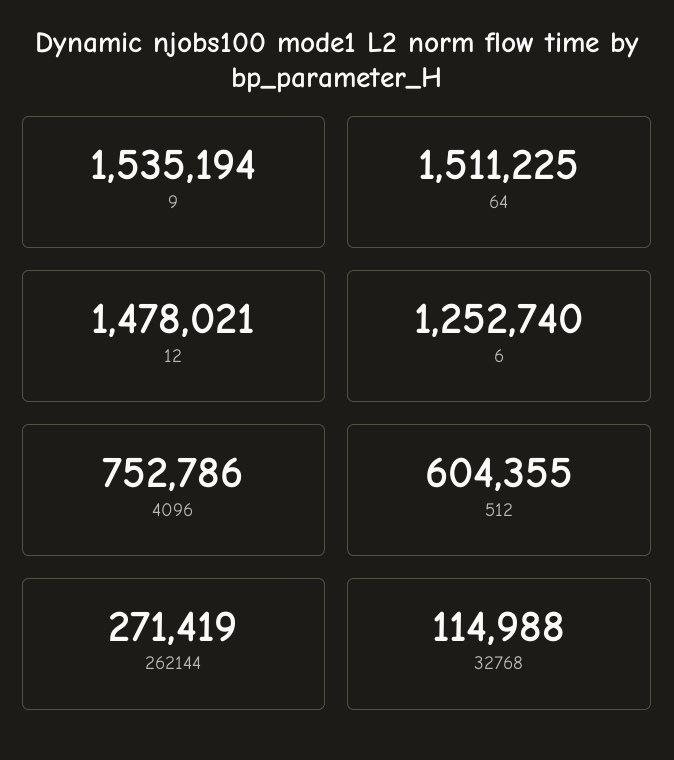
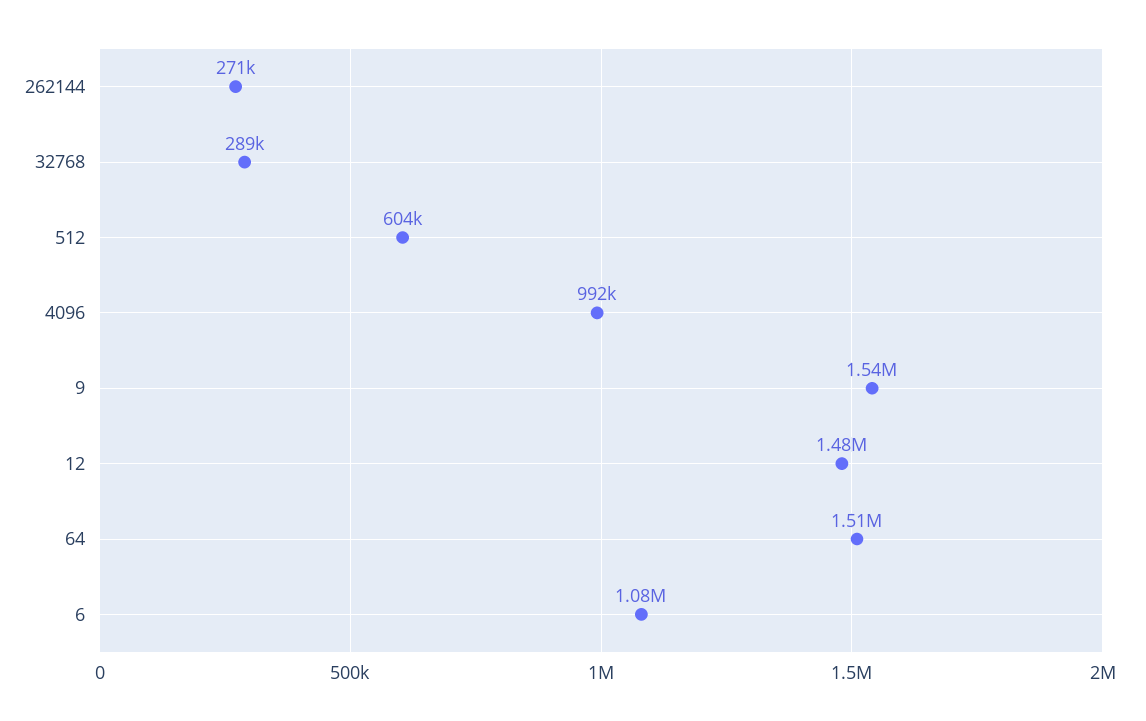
  {
    "9": 1535194,
    "64": 1511225,
    "12": 1478021,
-   "6": 1252740,
+   "6": 1080000,
-   "4096": 752786,
+   "4096": 992000,
    "512": 604355,
    "262144": 271419,
-   "32768": 114988
+   "32768": 289000
  }

